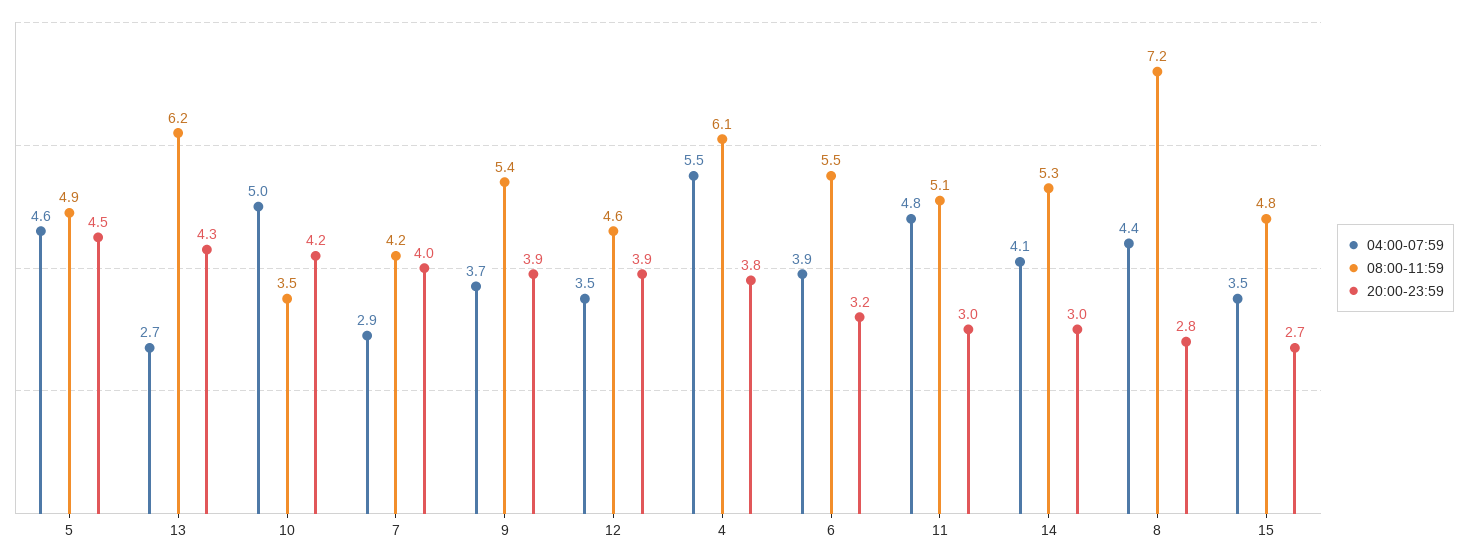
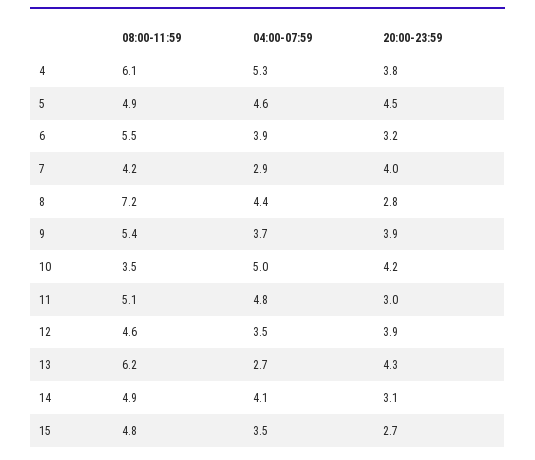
  {
    "04:00-07:59": {
      "5": 4.6,
      "13": 2.7,
      "10": 5,
      "7": 2.9,
      "9": 3.7,
      "12": 3.5,
-     "4": 5.5,
+     "4": 5.3,
      "6": 3.9,
      "11": 4.8,
      "14": 4.1,
      "8": 4.4,
      "15": 3.5
    },
    "08:00-11:59": {
      "5": 4.9,
      "13": 6.2,
      "10": 3.5,
      "7": 4.2,
      "9": 5.4,
      "12": 4.6,
      "4": 6.1,
      "6": 5.5,
      "11": 5.1,
-     "14": 5.3,
+     "14": 4.9,
      "8": 7.2,
      "15": 4.8
    },
    "20:00-23:59": {
      "5": 4.5,
      "13": 4.3,
      "10": 4.2,
      "7": 4,
      "9": 3.9,
      "12": 3.9,
      "4": 3.8,
      "6": 3.2,
      "11": 3,
-     "14": 3,
+     "14": 3.1,
      "8": 2.8,
      "15": 2.7
    }
  }

